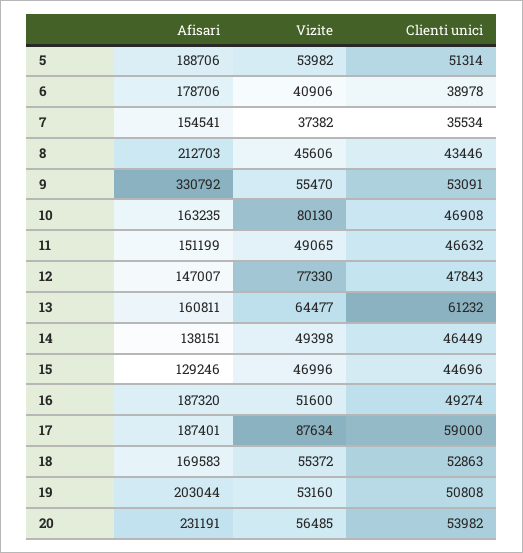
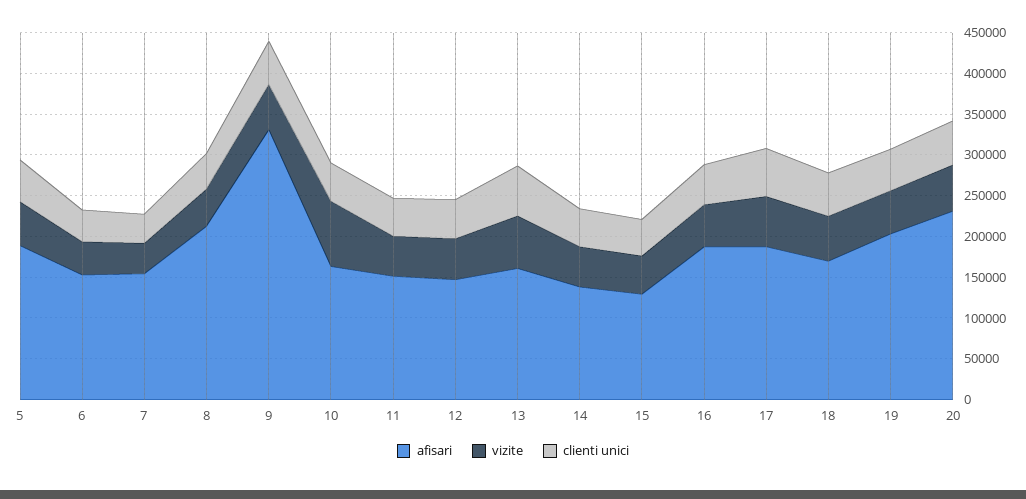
  {
    "Afisari": {
      "5": 188706,
-     "6": 178706,
+     "6": 150000,
      "7": 154541,
      "8": 212703,
      "9": 330792,
      "10": 163235,
      "11": 151199,
      "12": 147007,
      "13": 160811,
      "14": 138151,
      "15": 129246,
      "16": 187320,
      "17": 187401,
      "18": 169583,
      "19": 203044,
      "20": 231191
    },
    "Vizite": {
      "5": 53982,
      "6": 40906,
      "7": 37382,
      "8": 45606,
      "9": 55470,
      "10": 80130,
      "11": 49065,
-     "12": 77330,
+     "12": 50000,
      "13": 64477,
      "14": 49398,
      "15": 46996,
      "16": 51600,
-     "17": 87634,
+     "17": 60000,
      "18": 55372,
      "19": 53160,
      "20": 56485
    },
    "Clienti unici": {
      "5": 51314,
      "6": 38978,
      "7": 35534,
      "8": 43446,
      "9": 53091,
      "10": 46908,
      "11": 46632,
      "12": 47843,
      "13": 61232,
      "14": 46449,
      "15": 44696,
      "16": 49274,
      "17": 59000,
      "18": 52863,
      "19": 50808,
      "20": 53982
    }
  }

